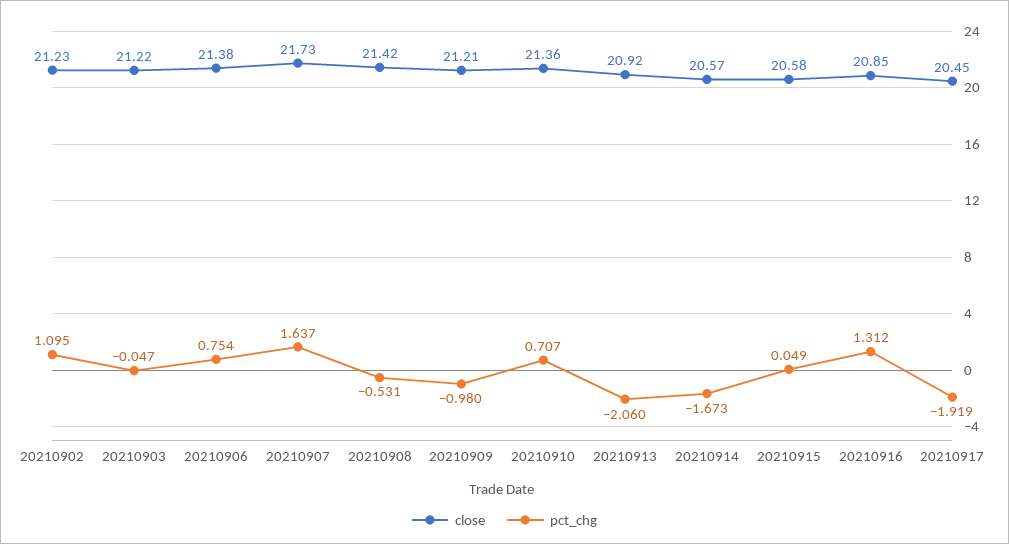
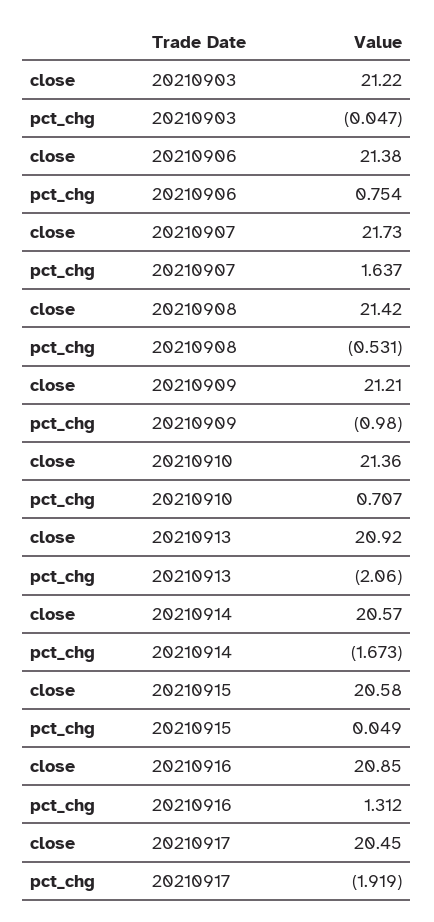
  {
    "close": {
-     "20210902": 21.23,
      "20210903": 21.22,
      "20210906": 21.38,
      "20210907": 21.73,
      "20210908": 21.42,
      "20210909": 21.21,
      "20210910": 21.36,
      "20210913": 20.92,
      "20210914": 20.57,
      "20210915": 20.58,
      "20210916": 20.85,
      "20210917": 20.45
    },
    "pct_chg": {
-     "20210902": 1.095,
      "20210903": -0.047,
      "20210906": 0.754,
      "20210907": 1.637,
      "20210908": -0.531,
      "20210909": -0.98,
      "20210910": 0.707,
      "20210913": -2.06,
      "20210914": -1.673,
      "20210915": 0.049,
      "20210916": 1.312,
      "20210917": -1.919
    }
  }

